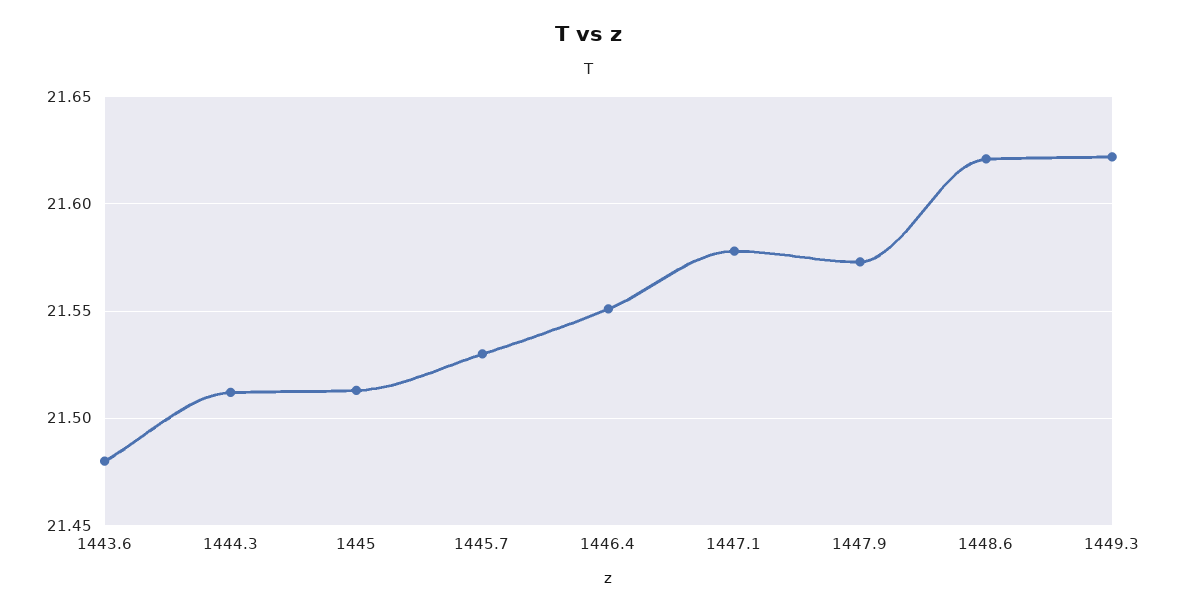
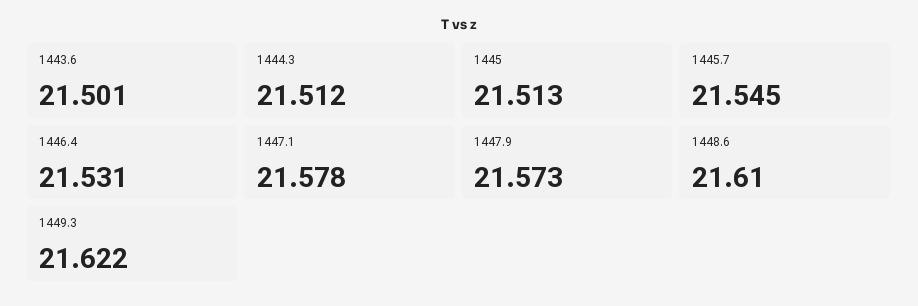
  {
-   "1443.6": 21.48,
+   "1443.6": 21.501,
    "1444.3": 21.512,
    "1445": 21.513,
-   "1445.7": 21.53,
+   "1445.7": 21.545,
-   "1446.4": 21.55,
+   "1446.4": 21.531,
    "1447.1": 21.578,
    "1447.9": 21.573,
-   "1448.6": 21.62,
+   "1448.6": 21.61,
    "1449.3": 21.622
  }

